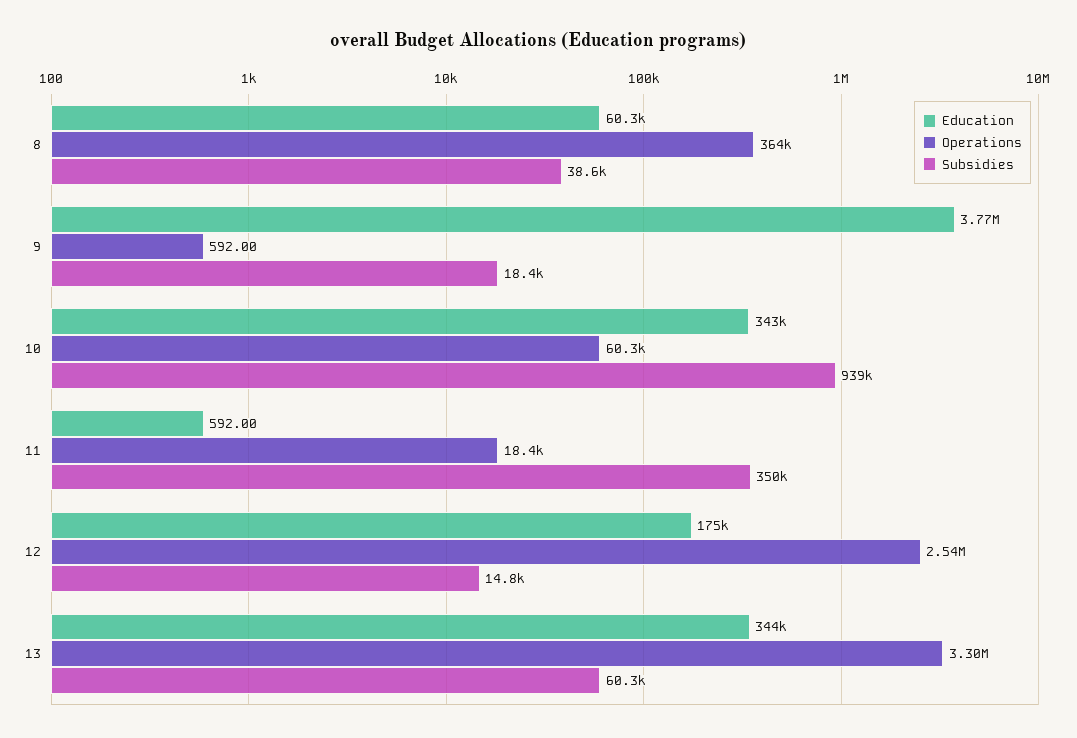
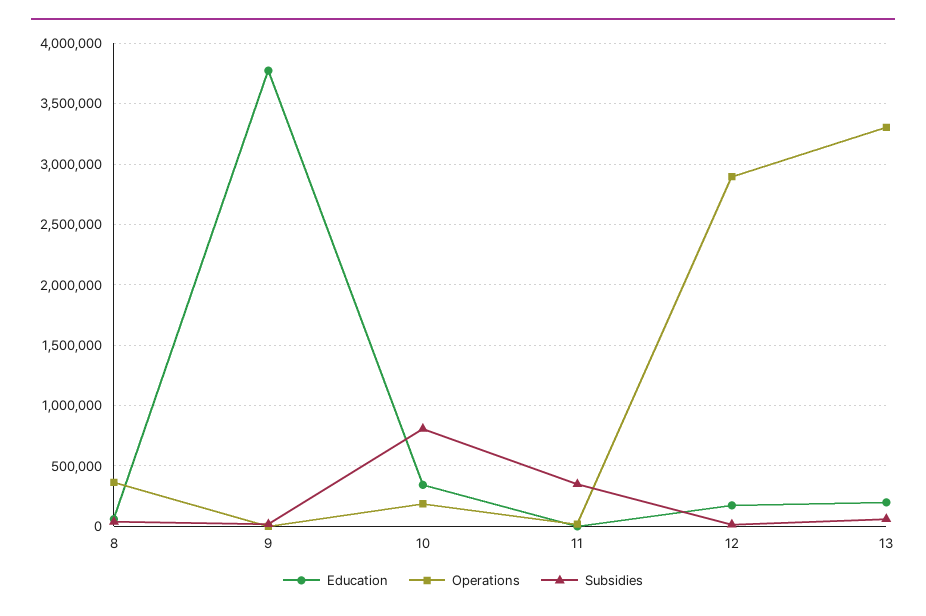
  {
    "Education": {
      "8": 60300,
      "9": 3770000,
      "10": 343000,
      "11": 592,
      "12": 175000,
-     "13": 344000
+     "13": 200000
    },
    "Operations": {
      "8": 364000,
      "9": 592,
-     "10": 60300,
+     "10": 200000,
      "11": 18400,
-     "12": 2540000,
+     "12": 2900000,
      "13": 3300000
    },
    "Subsidies": {
      "8": 38600,
      "9": 18400,
-     "10": 939000,
+     "10": 800000,
      "11": 350000,
      "12": 14800,
      "13": 60300
    }
  }

